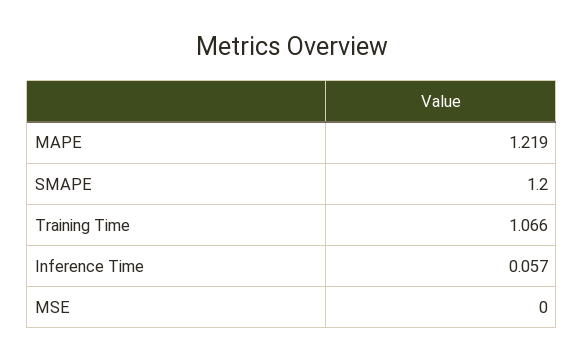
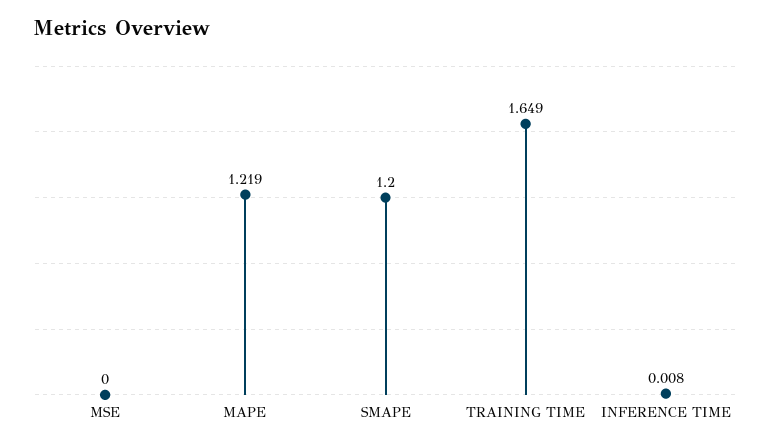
  {
    "MAPE": 1.219,
    "SMAPE": 1.2,
-   "Training Time": 1.066,
+   "Training Time": 1.649,
-   "Inference Time": 0.057,
+   "Inference Time": 0.008,
    "MSE": 0
  }

